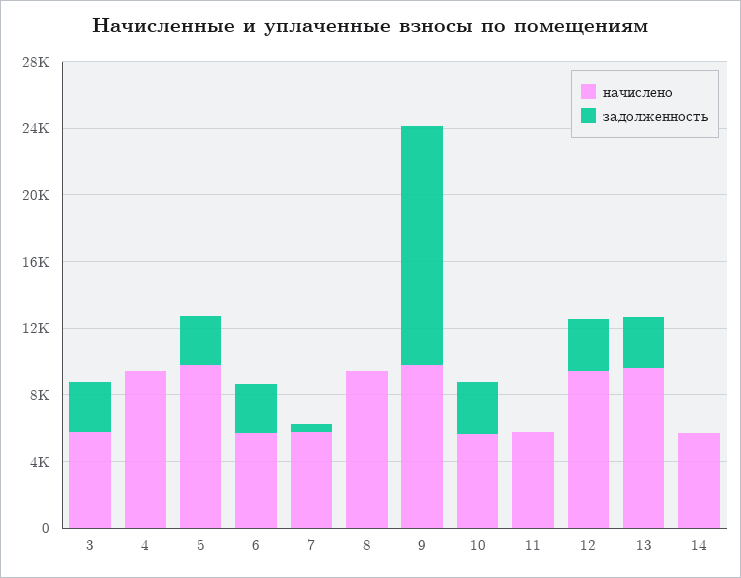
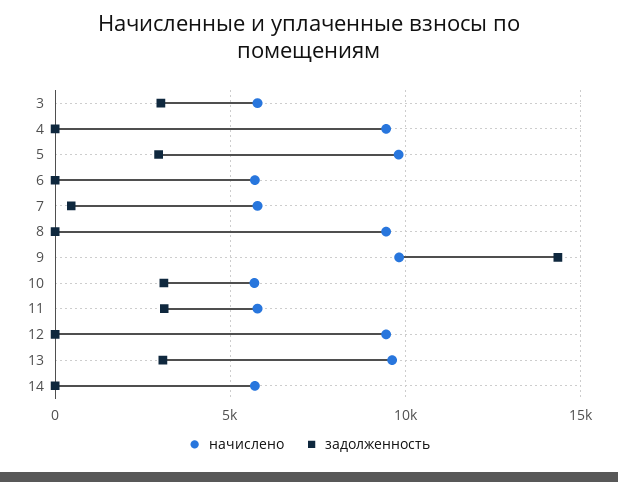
  {
    "начислено": {
      "3": 6000,
      "4": 9500,
      "5": 10000,
      "6": 5500,
      "7": 6000,
      "8": 9500,
      "9": 10000,
      "10": 5500,
      "11": 6000,
      "12": 9500,
      "13": 9500,
      "14": 5500
    },
    "задолженность": {
      "3": 3000,
      "4": 0,
      "5": 3000,
-     "6": 3000,
+     "6": 0,
      "7": 500,
      "8": 0,
      "9": 14500,
      "10": 3000,
-     "11": 0,
+     "11": 3000,
-     "12": 3000,
+     "12": 0,
      "13": 3000,
      "14": 0
    }
  }

